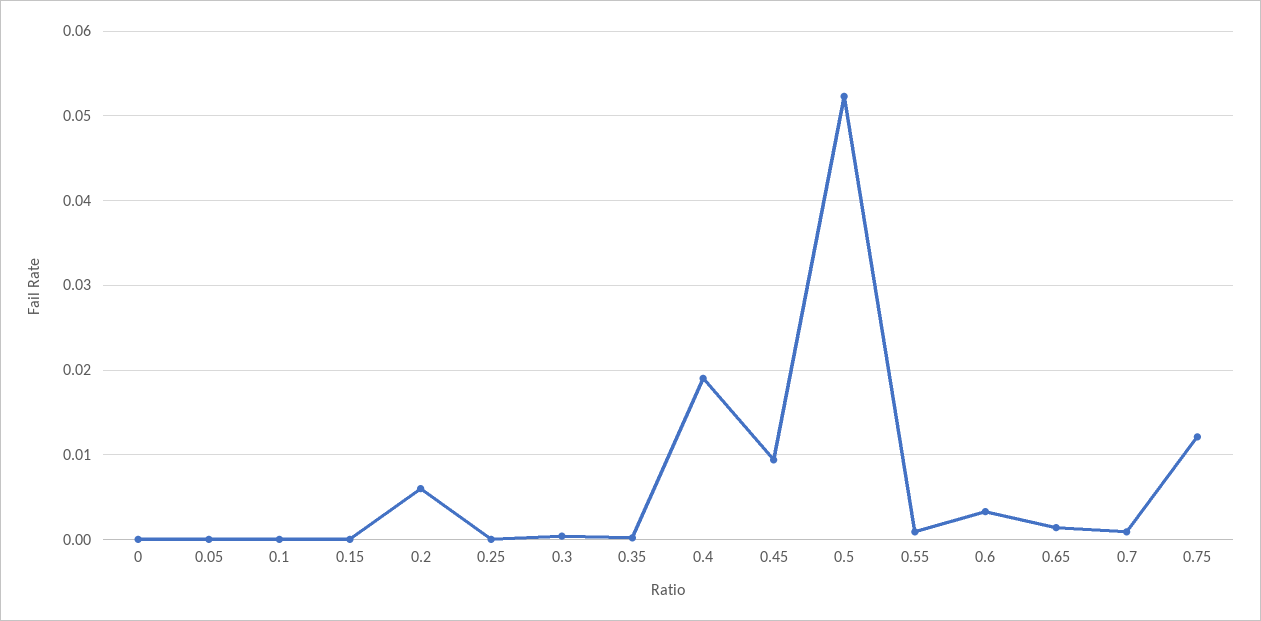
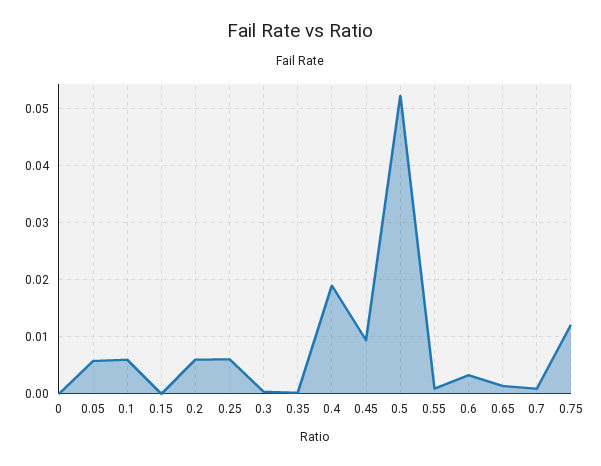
  {
    "0": 0,
-   "0.05": 0,
+   "0.05": 0.006,
-   "0.1": 0,
+   "0.1": 0.006,
    "0.15": 0,
    "0.2": 0.006,
-   "0.25": 0,
+   "0.25": 0.006,
    "0.3": 0,
    "0.35": 0,
    "0.4": 0.019,
    "0.45": 0.009,
    "0.5": 0.052,
    "0.55": 0.001,
    "0.6": 0.003,
    "0.65": 0.001,
    "0.7": 0.001,
    "0.75": 0.012
  }

